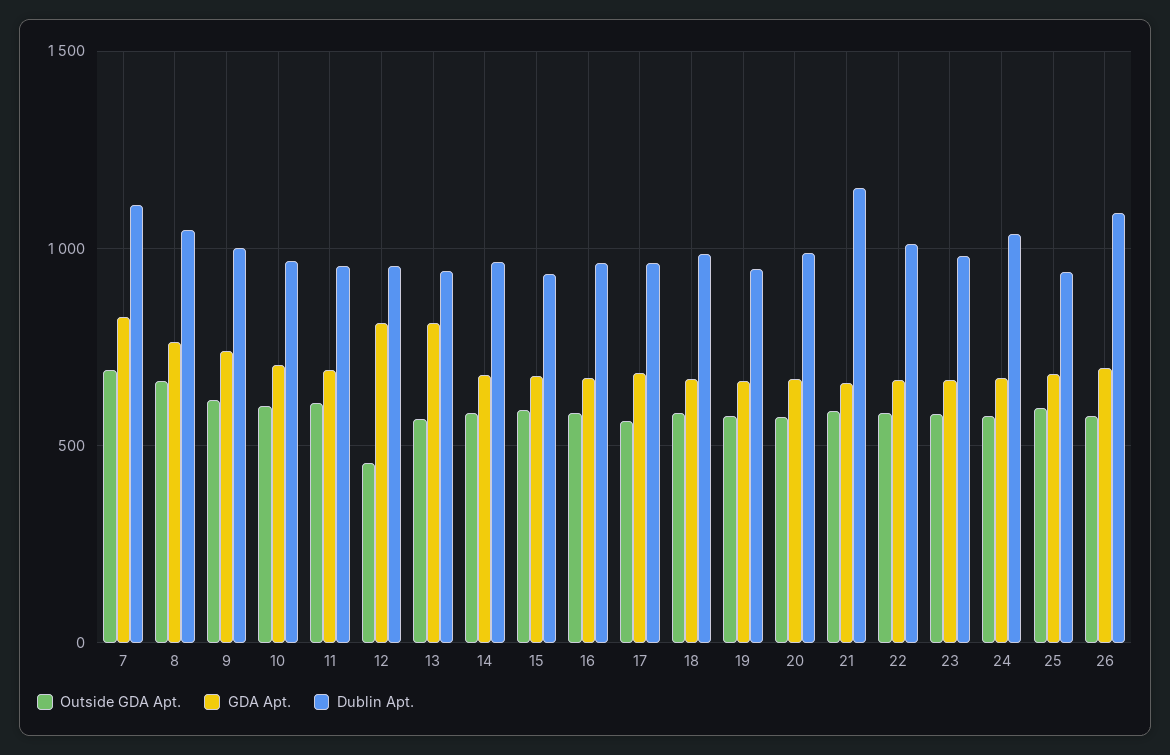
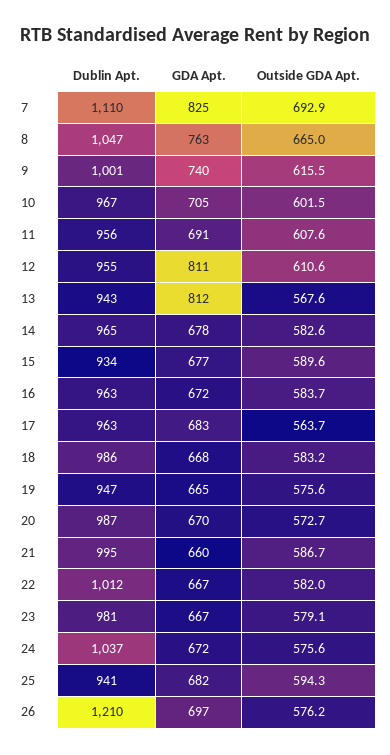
  {
    "Outside GDA Apt.": {
      "7": 692.9,
      "8": 665,
      "9": 615.5,
      "10": 601.5,
      "11": 607.6,
-     "12": 450,
+     "12": 610.6,
      "13": 567.6,
      "14": 582.6,
      "15": 589.6,
      "16": 583.7,
      "17": 563.7,
      "18": 583.2,
      "19": 575.6,
      "20": 572.7,
      "21": 586.7,
      "22": 582,
      "23": 579.1,
      "24": 575.6,
      "25": 594.3,
      "26": 576.2
    },
    "GDA Apt.": {
      "7": 825,
      "8": 763,
      "9": 740,
      "10": 705,
      "11": 691,
      "12": 811,
      "13": 812,
      "14": 678,
      "15": 677,
      "16": 672,
      "17": 683,
      "18": 668,
      "19": 665,
      "20": 670,
      "21": 660,
      "22": 667,
      "23": 667,
      "24": 672,
      "25": 682,
      "26": 697
    },
    "Dublin Apt.": {
      "7": 1110,
      "8": 1047,
      "9": 1001,
      "10": 967,
      "11": 956,
      "12": 955,
      "13": 943,
      "14": 965,
      "15": 934,
      "16": 963,
      "17": 963,
      "18": 986,
      "19": 947,
      "20": 987,
-     "21": 1150,
+     "21": 995,
      "22": 1012,
      "23": 981,
      "24": 1037,
      "25": 941,
-     "26": 1100
+     "26": 1210
    }
  }

